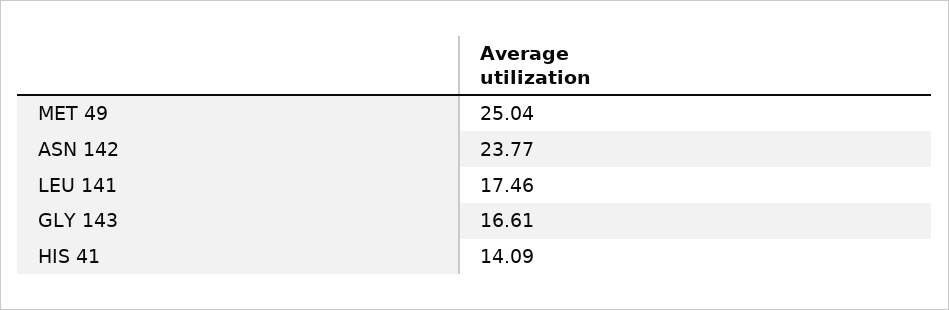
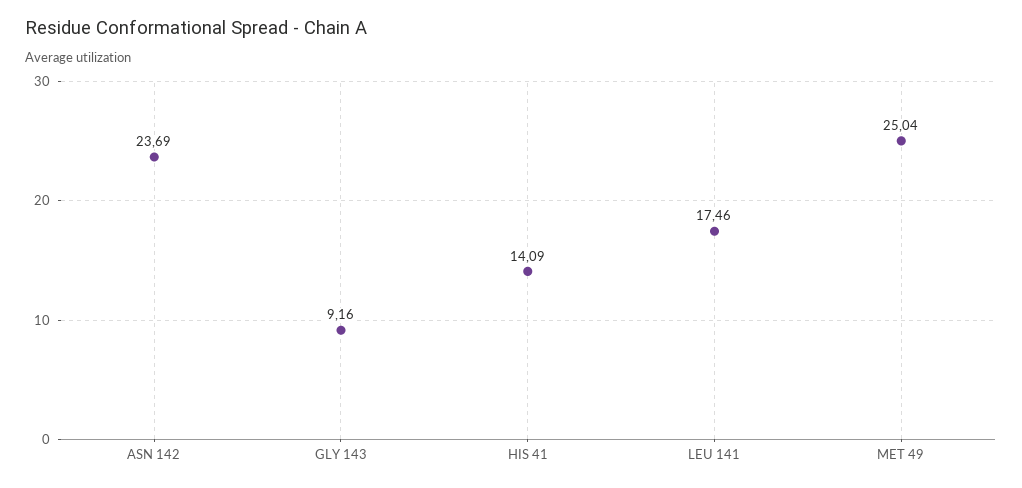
  {
    "MET 49": 25.04,
-   "ASN 142": 23.77,
+   "ASN 142": 23.69,
    "LEU 141": 17.46,
-   "GLY 143": 16.61,
+   "GLY 143": 9.16,
    "HIS 41": 14.09
  }

